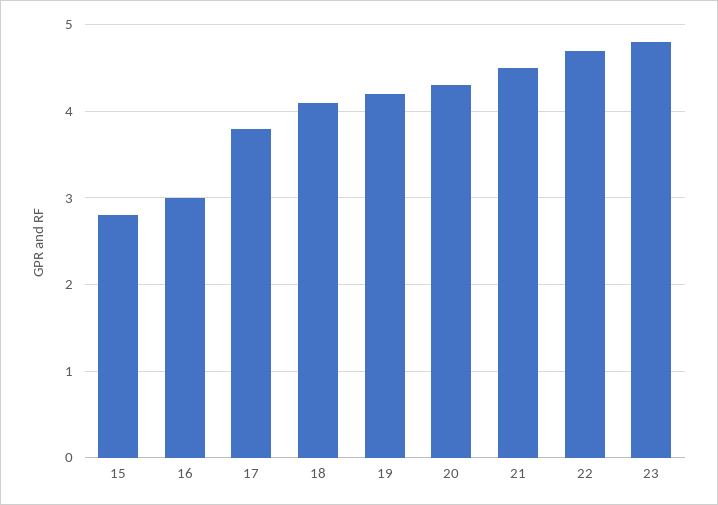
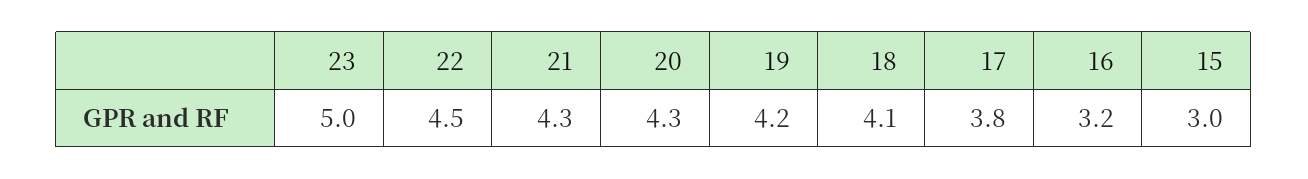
  {
-   "15": 2.8,
+   "15": 3,
-   "16": 3,
+   "16": 3.2,
    "17": 3.8,
    "18": 4.1,
    "19": 4.2,
    "20": 4.3,
-   "21": 4.5,
+   "21": 4.3,
-   "22": 4.7,
+   "22": 4.5,
-   "23": 4.8
+   "23": 5
  }

